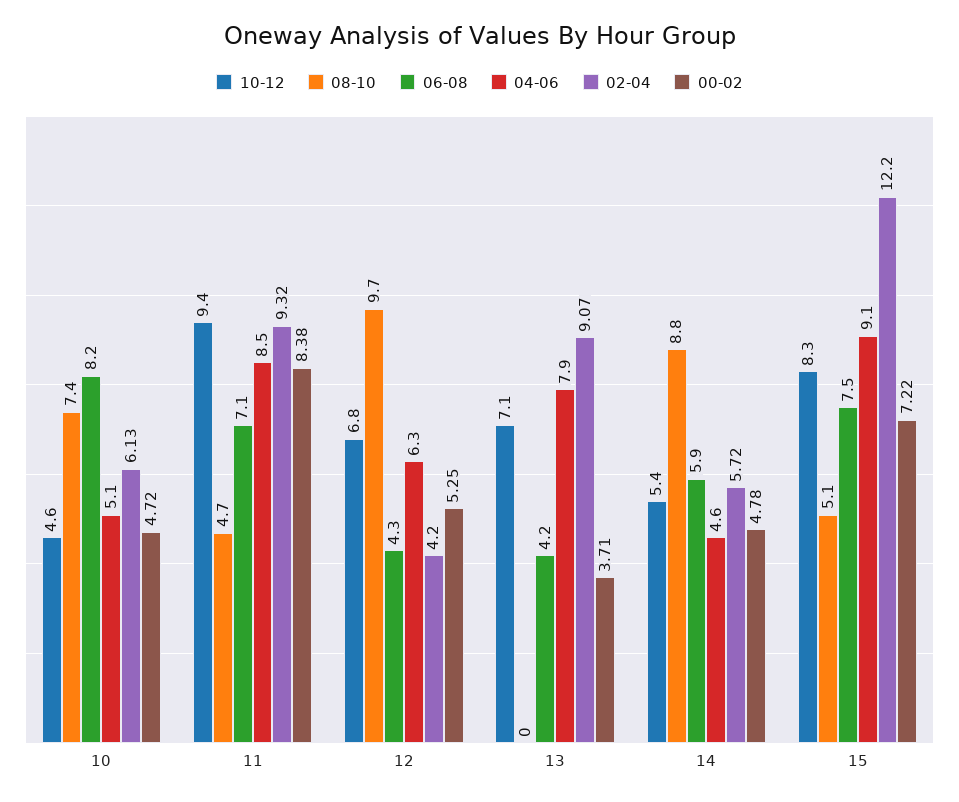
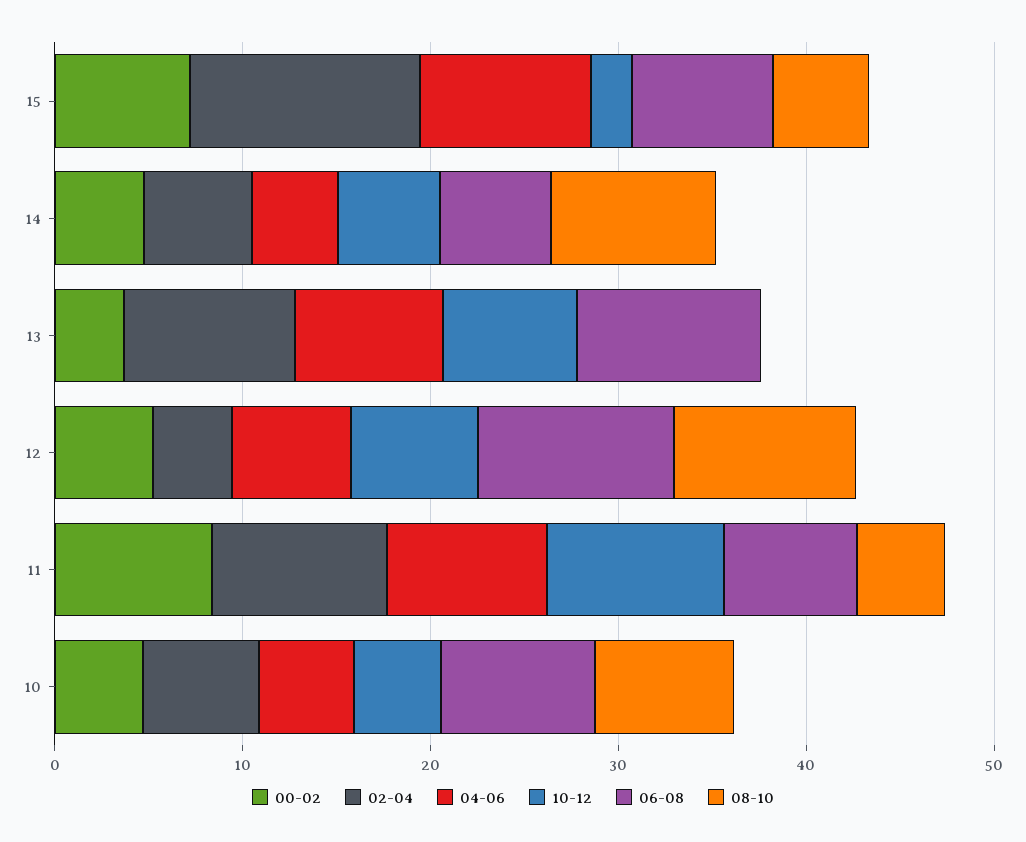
  {
    "10-12": {
      "10": 4.6,
      "11": 9.4,
      "12": 6.8,
      "13": 7.1,
      "14": 5.4,
-     "15": 8.3
+     "15": 2
    },
    "08-10": {
      "10": 7.4,
      "11": 4.7,
      "12": 9.7,
      "13": 0,
      "14": 8.8,
      "15": 5.1
    },
    "06-08": {
      "10": 8.2,
      "11": 7.1,
-     "12": 4.3,
+     "12": 10,
-     "13": 4.2,
+     "13": 10,
      "14": 5.9,
      "15": 7.5
    },
    "04-06": {
      "10": 5.1,
      "11": 8.5,
      "12": 6.3,
      "13": 7.9,
      "14": 4.6,
      "15": 9.1
    },
    "02-04": {
      "10": 6.13,
      "11": 9.32,
      "12": 4.2,
      "13": 9.07,
      "14": 5.72,
      "15": 12.2
    },
    "00-02": {
      "10": 4.72,
      "11": 8.38,
      "12": 5.25,
      "13": 3.71,
      "14": 4.78,
      "15": 7.22
    }
  }

